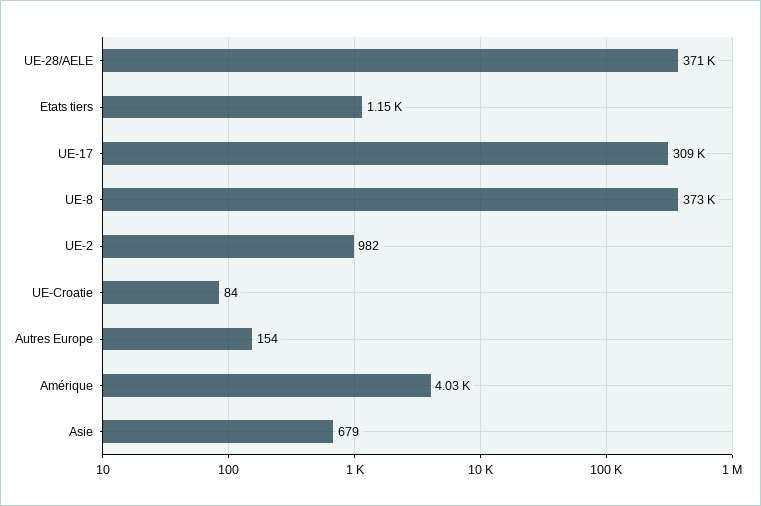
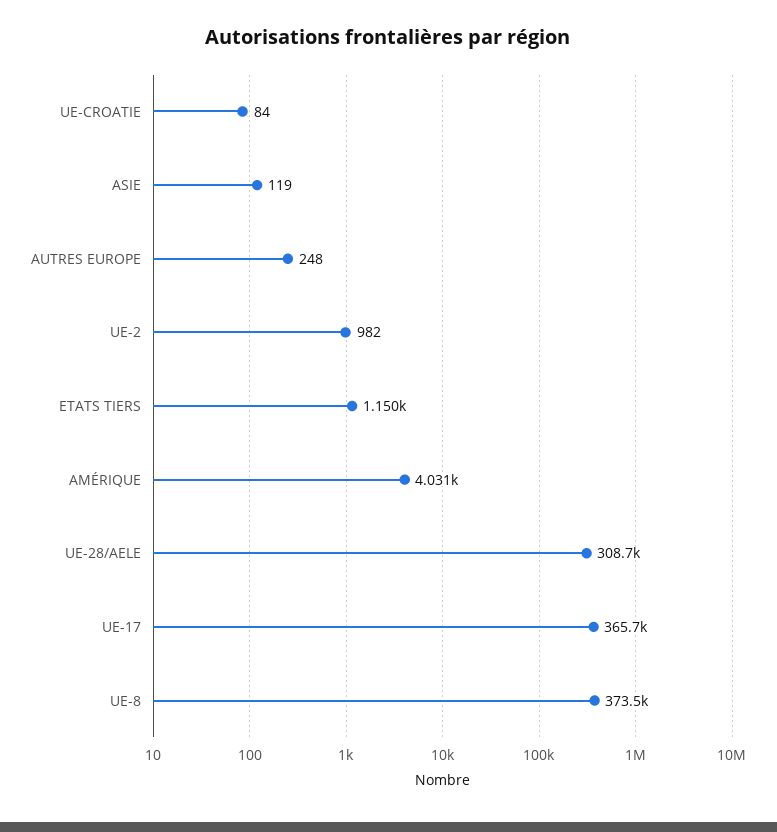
  {
-   "UE-28/AELE": 371000,
+   "UE-28/AELE": 308700,
    "Etats tiers": 1150,
-   "UE-17": 309000,
+   "UE-17": 365700,
    "UE-8": 373500,
    "UE-2": 982,
    "UE-Croatie": 84,
-   "Autres Europe": 154,
+   "Autres Europe": 248,
    "Amérique": 4031,
-   "Asie": 679
+   "Asie": 119
  }

